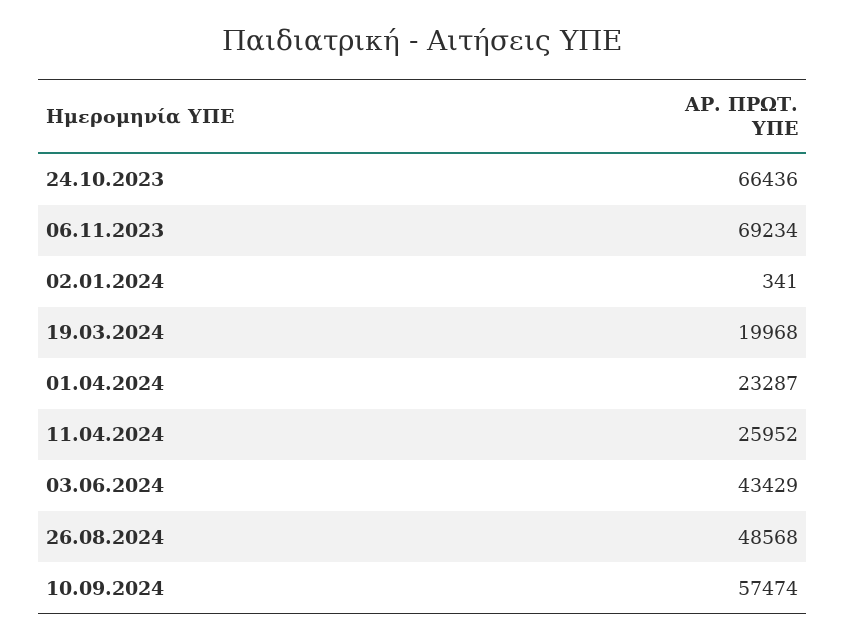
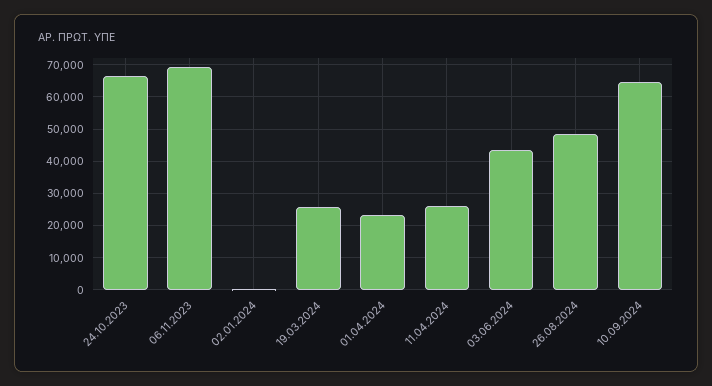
  {
    "24.10.2023": 66436,
    "06.11.2023": 69234,
    "02.01.2024": 341,
-   "19.03.2024": 19968,
+   "19.03.2024": 26000,
    "01.04.2024": 23287,
    "11.04.2024": 25952,
    "03.06.2024": 43429,
    "26.08.2024": 48568,
-   "10.09.2024": 57474
+   "10.09.2024": 64000
  }

